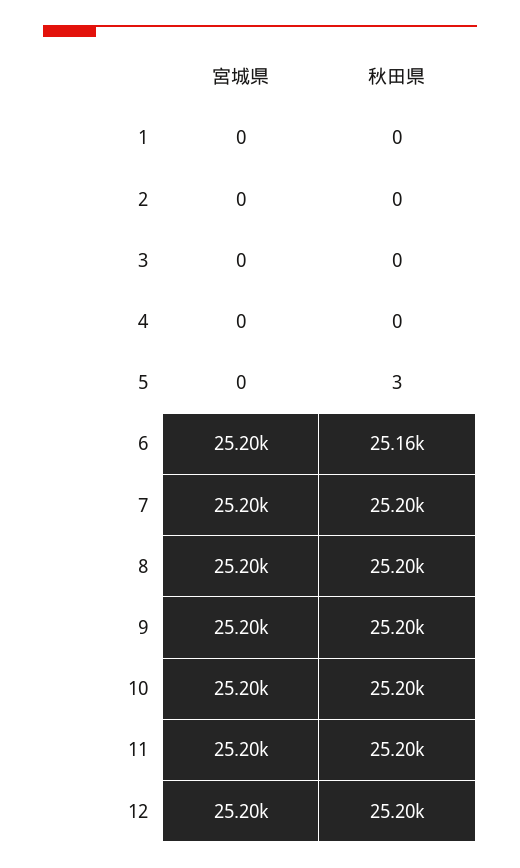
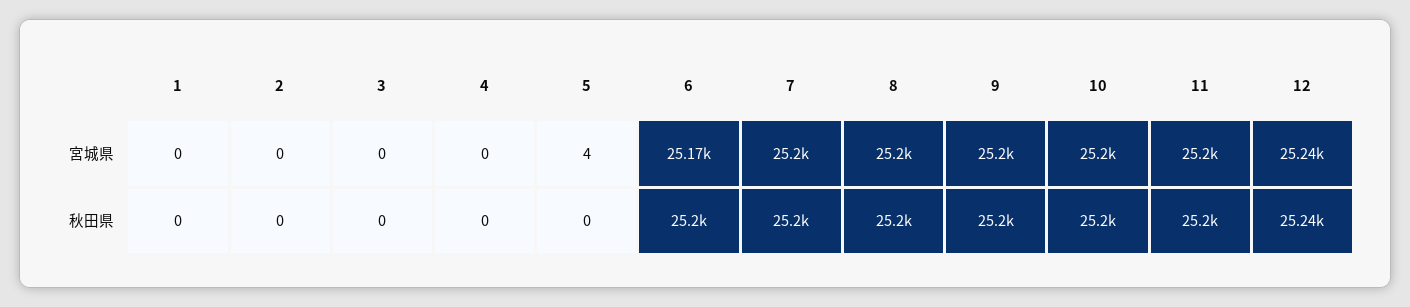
  {
    "宮城県": {
      "1": 0,
      "2": 0,
      "3": 0,
      "4": 0,
-     "5": 0,
+     "5": 4,
-     "6": 25200,
+     "6": 25170,
      "7": 25200,
      "8": 25200,
      "9": 25200,
      "10": 25200,
      "11": 25200,
-     "12": 25200
+     "12": 25240
    },
    "秋田県": {
      "1": 0,
      "2": 0,
      "3": 0,
      "4": 0,
-     "5": 3,
+     "5": 0,
-     "6": 25160,
+     "6": 25200,
      "7": 25200,
      "8": 25200,
      "9": 25200,
      "10": 25200,
      "11": 25200,
-     "12": 25200
+     "12": 25240
    }
  }

